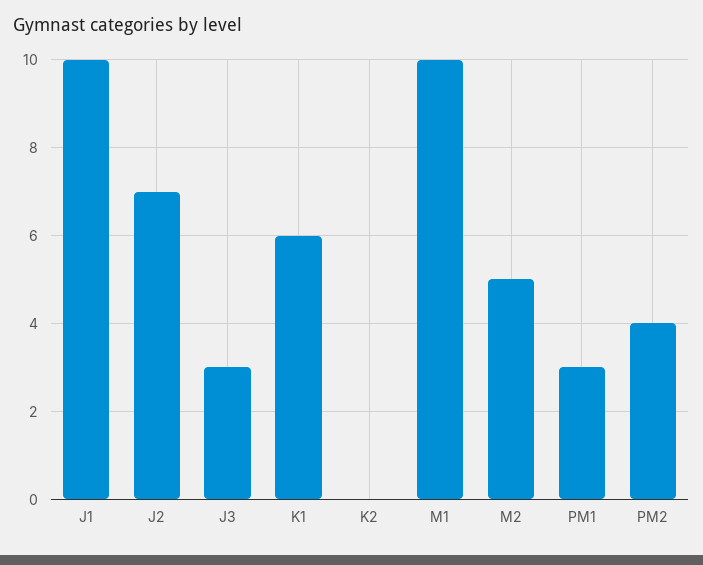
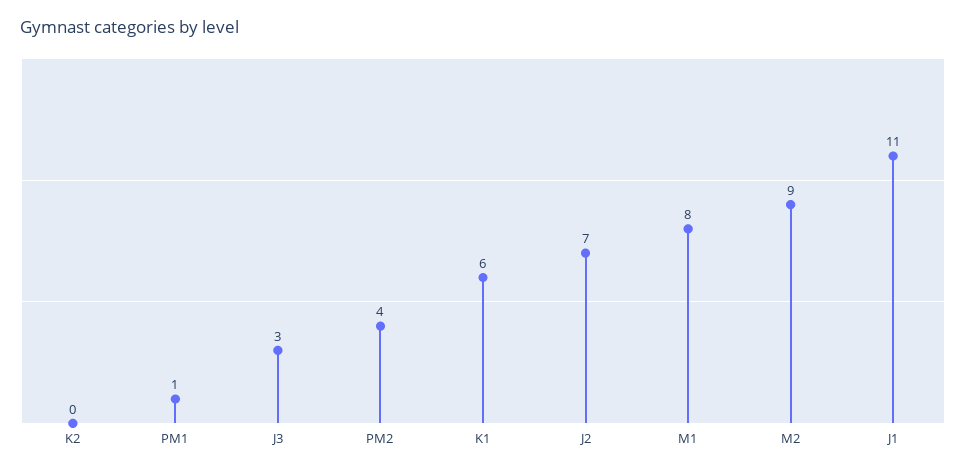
  {
-   "J1": 10,
+   "J1": 11,
    "J2": 7,
    "J3": 3,
    "K1": 6,
    "K2": 0,
-   "M1": 10,
+   "M1": 8,
-   "M2": 5,
+   "M2": 9,
-   "PM1": 3,
+   "PM1": 1,
    "PM2": 4
  }

